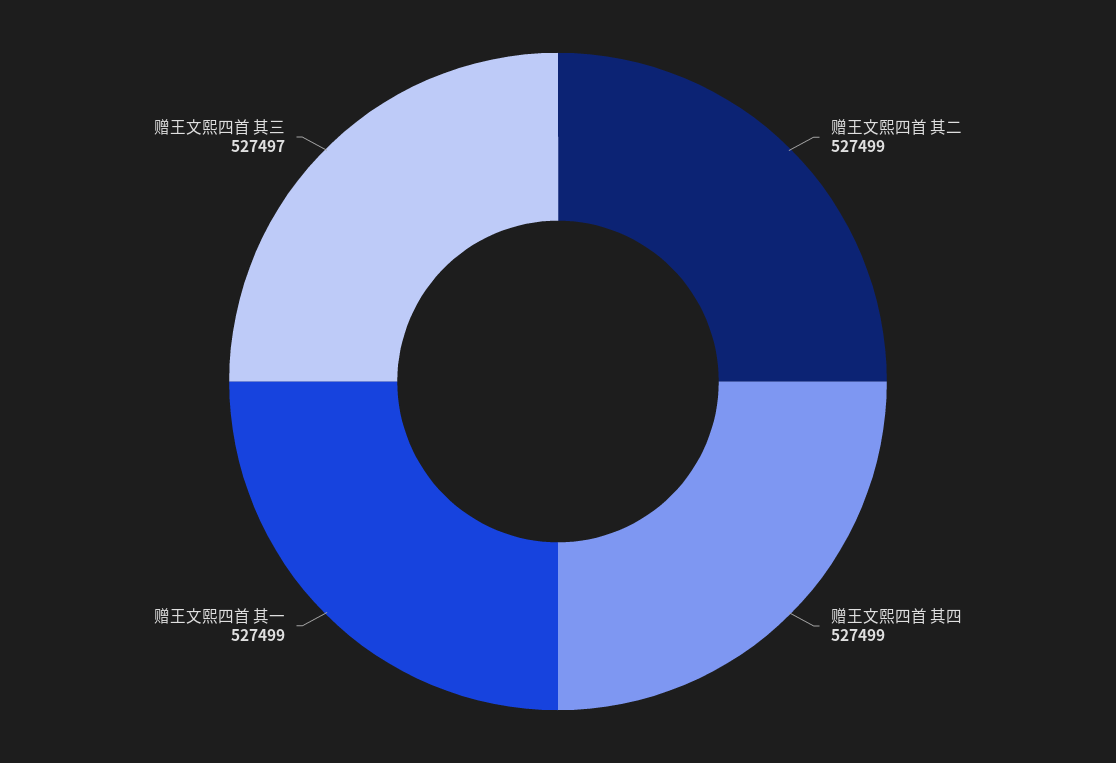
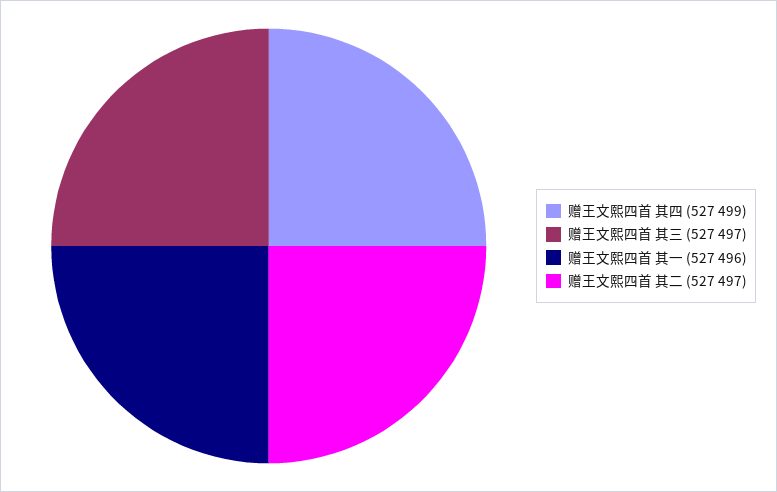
  {
-   "赠王文熙四首 其二": 527499,
+   "赠王文熙四首 其二": 527497,
    "赠王文熙四首 其四": 527499,
-   "赠王文熙四首 其一": 527499,
+   "赠王文熙四首 其一": 527496,
    "赠王文熙四首 其三": 527497
  }

